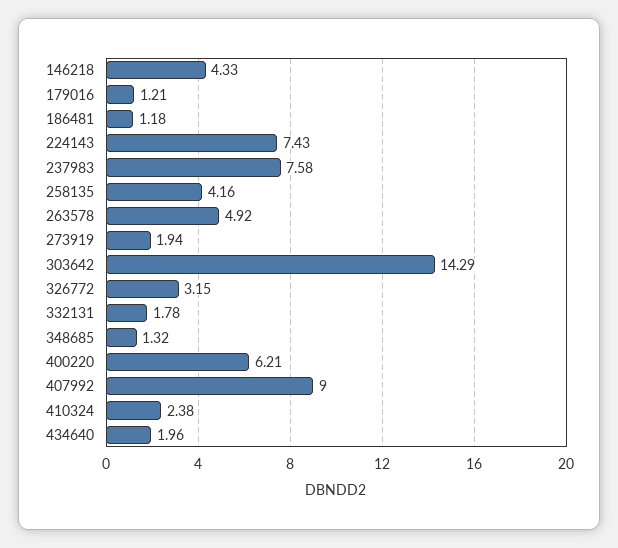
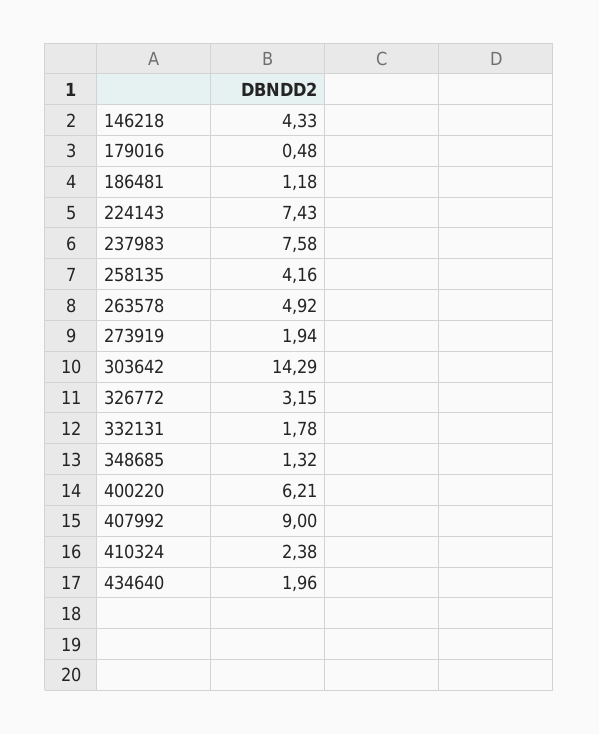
  {
    "146218": 4.33,
-   "179016": 1.21,
+   "179016": 0.48,
    "186481": 1.18,
    "224143": 7.43,
    "237983": 7.58,
    "258135": 4.16,
    "263578": 4.92,
    "273919": 1.94,
    "303642": 14.29,
    "326772": 3.15,
    "332131": 1.78,
    "348685": 1.32,
    "400220": 6.21,
    "407992": 9,
    "410324": 2.38,
    "434640": 1.96
  }

